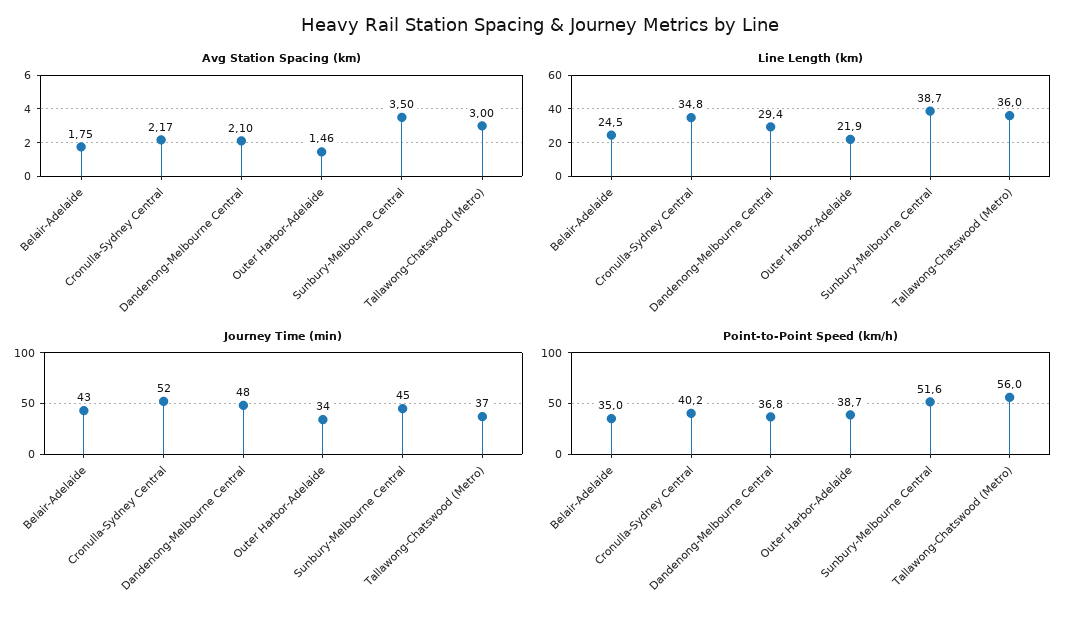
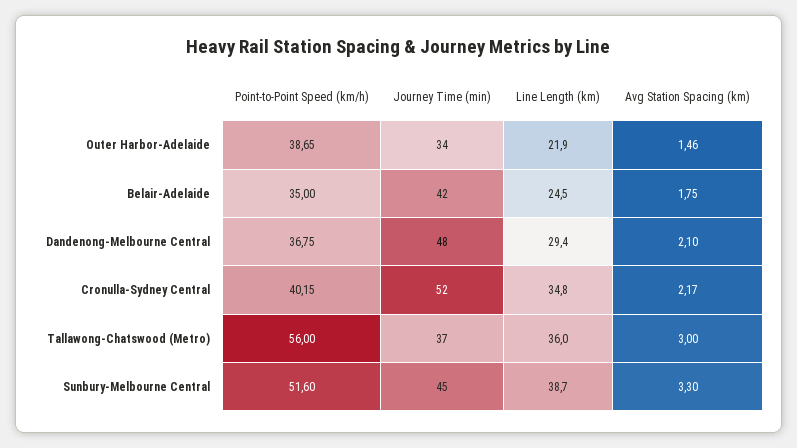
  {
    "Avg Station Spacing (km)": {
      "Belair-Adelaide": 1.75,
      "Cronulla-Sydney Central": 2.17,
      "Dandenong-Melbourne Central": 2.1,
      "Outer Harbor-Adelaide": 1.46,
-     "Sunbury-Melbourne Central": 3.5,
+     "Sunbury-Melbourne Central": 3.3,
      "Tallawong-Chatswood (Metro)": 3
    },
    "Line Length (km)": {
      "Belair-Adelaide": 24.5,
      "Cronulla-Sydney Central": 34.8,
      "Dandenong-Melbourne Central": 29.4,
      "Outer Harbor-Adelaide": 21.9,
      "Sunbury-Melbourne Central": 38.7,
      "Tallawong-Chatswood (Metro)": 36
    },
    "Journey Time (min)": {
-     "Belair-Adelaide": 43,
+     "Belair-Adelaide": 42,
      "Cronulla-Sydney Central": 52,
      "Dandenong-Melbourne Central": 48,
      "Outer Harbor-Adelaide": 34,
      "Sunbury-Melbourne Central": 45,
      "Tallawong-Chatswood (Metro)": 37
    },
    "Point-to-Point Speed (km/h)": {
      "Belair-Adelaide": 35,
      "Cronulla-Sydney Central": 40.15,
      "Dandenong-Melbourne Central": 36.75,
      "Outer Harbor-Adelaide": 38.65,
      "Sunbury-Melbourne Central": 51.6,
      "Tallawong-Chatswood (Metro)": 56
    }
  }

